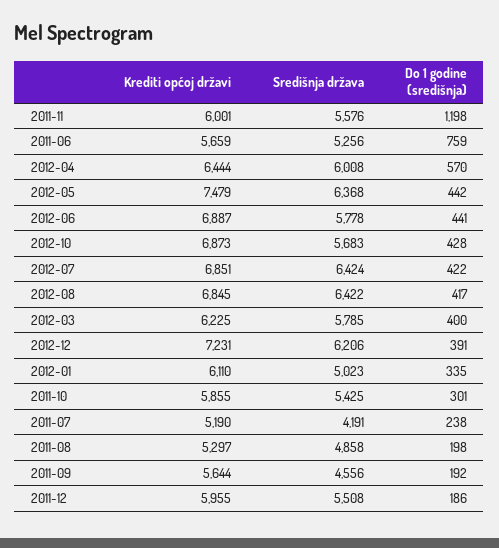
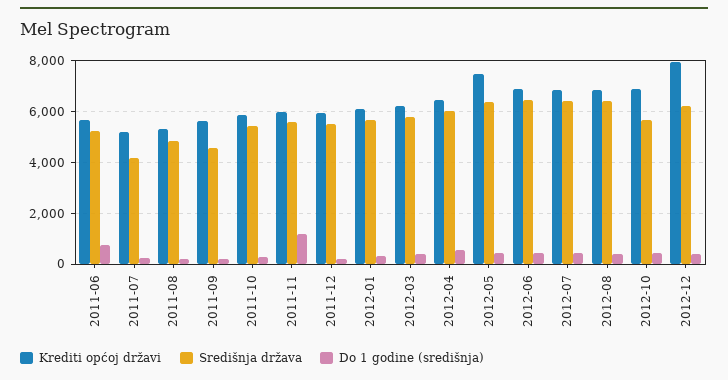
  {
    "Krediti općoj državi": {
      "2011-11": 6001,
      "2011-06": 5659,
      "2012-04": 6444,
      "2012-05": 7479,
      "2012-06": 6887,
      "2012-10": 6873,
      "2012-07": 6851,
      "2012-08": 6845,
      "2012-03": 6225,
-     "2012-12": 7231,
+     "2012-12": 8000,
      "2012-01": 6110,
      "2011-10": 5855,
      "2011-07": 5190,
      "2011-08": 5297,
      "2011-09": 5644,
      "2011-12": 5955
    },
    "Središnja država": {
      "2011-11": 5576,
      "2011-06": 5256,
      "2012-04": 6008,
      "2012-05": 6368,
-     "2012-06": 5778,
+     "2012-06": 6500,
      "2012-10": 5683,
      "2012-07": 6424,
      "2012-08": 6422,
      "2012-03": 5785,
      "2012-12": 6206,
-     "2012-01": 5023,
+     "2012-01": 5750,
      "2011-10": 5425,
      "2011-07": 4191,
      "2011-08": 4858,
      "2011-09": 4556,
      "2011-12": 5508
    },
    "Do 1 godine (središnja)": {
      "2011-11": 1198,
      "2011-06": 759,
      "2012-04": 570,
      "2012-05": 442,
      "2012-06": 441,
      "2012-10": 428,
      "2012-07": 422,
      "2012-08": 417,
      "2012-03": 400,
      "2012-12": 391,
      "2012-01": 335,
      "2011-10": 301,
      "2011-07": 238,
      "2011-08": 198,
      "2011-09": 192,
      "2011-12": 186
    }
  }

